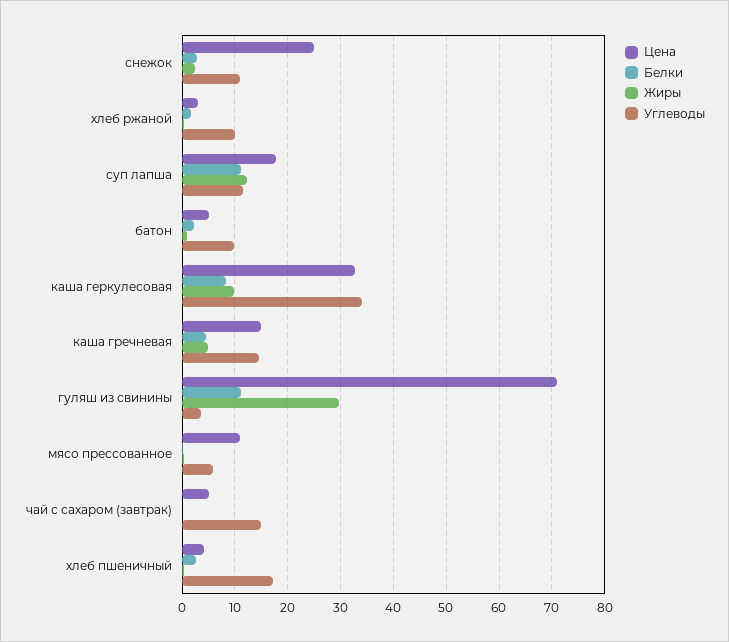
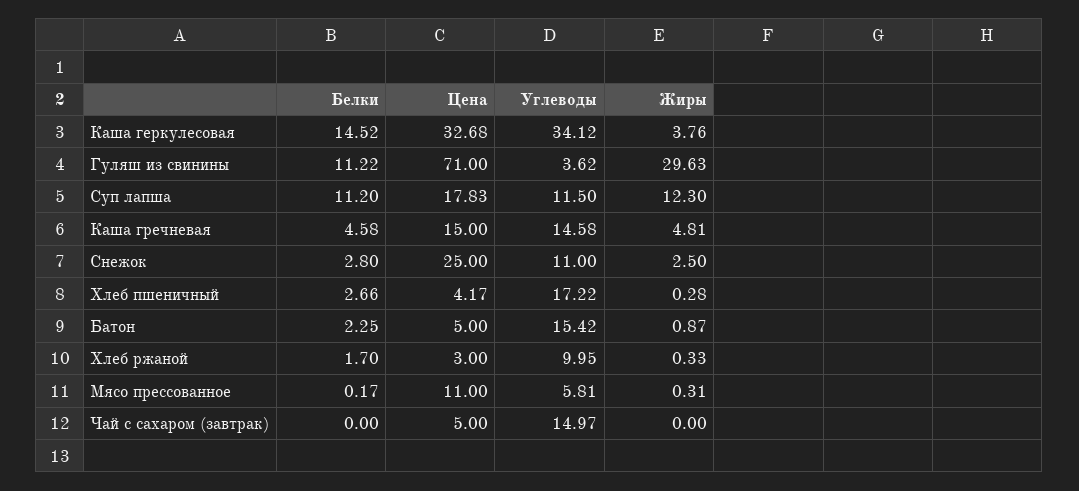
  {
    "Цена": {
      "снежок": 25,
      "хлеб ржаной": 3,
      "суп лапша": 17.83,
      "батон": 5,
      "каша геркулесовая": 32.68,
      "каша гречневая": 15,
      "гуляш из свинины": 71,
      "мясо прессованное": 11,
      "чай с сахаром (завтрак)": 5,
      "хлеб пшеничный": 4.17
    },
    "Белки": {
      "снежок": 2.8,
      "хлеб ржаной": 1.7,
      "суп лапша": 11.2,
      "батон": 2.25,
-     "каша геркулесовая": 8,
+     "каша геркулесовая": 14.52,
      "каша гречневая": 4.58,
      "гуляш из свинины": 11.22,
      "мясо прессованное": 0.17,
      "чай с сахаром (завтрак)": 0,
      "хлеб пшеничный": 2.66
    },
    "Жиры": {
      "снежок": 2.5,
      "хлеб ржаной": 0.33,
      "суп лапша": 12.3,
      "батон": 0.87,
-     "каша геркулесовая": 10,
+     "каша геркулесовая": 3.76,
      "каша гречневая": 4.81,
      "гуляш из свинины": 29.63,
      "мясо прессованное": 0.31,
      "чай с сахаром (завтрак)": 0,
      "хлеб пшеничный": 0.28
    },
    "Углеводы": {
      "снежок": 11,
      "хлеб ржаной": 9.95,
      "суп лапша": 11.5,
-     "батон": 10,
+     "батон": 15.42,
      "каша геркулесовая": 34.12,
      "каша гречневая": 14.58,
      "гуляш из свинины": 3.62,
      "мясо прессованное": 5.81,
      "чай с сахаром (завтрак)": 14.97,
      "хлеб пшеничный": 17.22
    }
  }

